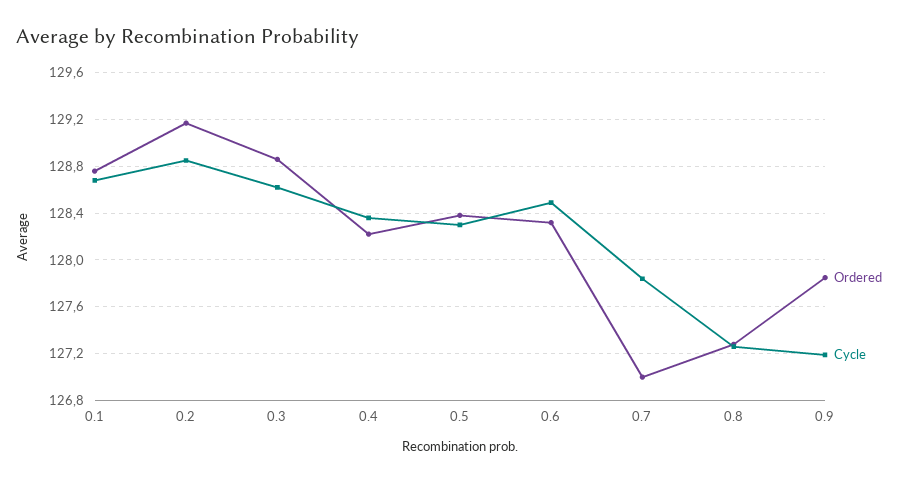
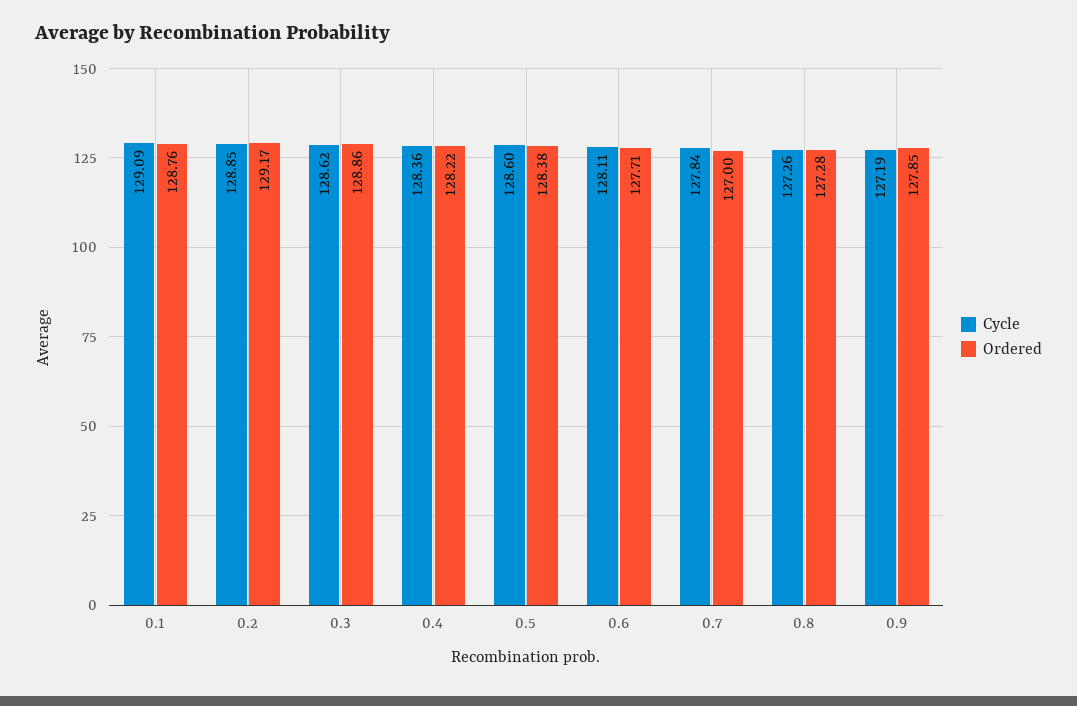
  {
    "Ordered": {
      "0.1": 128.76,
      "0.2": 129.17,
      "0.3": 128.86,
      "0.4": 128.22,
      "0.5": 128.38,
-     "0.6": 128.3,
+     "0.6": 127.71,
      "0.7": 127,
      "0.8": 127.28,
      "0.9": 127.85
    },
    "Cycle": {
-     "0.1": 128.7,
+     "0.1": 129.09,
      "0.2": 128.85,
      "0.3": 128.62,
      "0.4": 128.36,
-     "0.5": 128.3,
+     "0.5": 128.6,
-     "0.6": 128.5,
+     "0.6": 128.11,
      "0.7": 127.84,
      "0.8": 127.26,
      "0.9": 127.19
    }
  }

